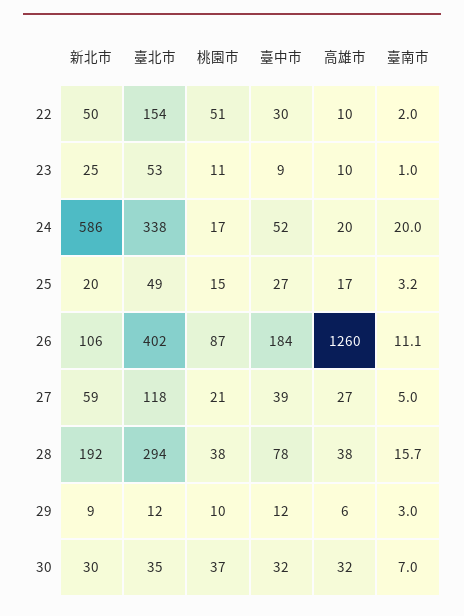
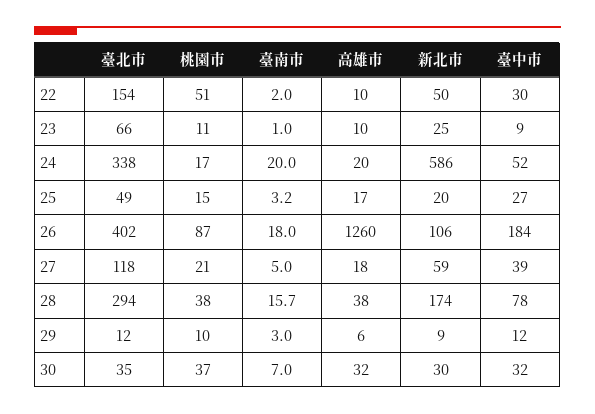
  {
    "新北市": {
      "22": 50,
      "23": 25,
      "24": 586,
      "25": 20,
      "26": 106,
      "27": 59,
-     "28": 192,
+     "28": 174,
      "29": 9,
      "30": 30
    },
    "臺北市": {
      "22": 154,
-     "23": 53,
+     "23": 66,
      "24": 338,
      "25": 49,
      "26": 402,
      "27": 118,
      "28": 294,
      "29": 12,
      "30": 35
    },
    "桃園市": {
      "22": 51,
      "23": 11,
      "24": 17,
      "25": 15,
      "26": 87,
      "27": 21,
      "28": 38,
      "29": 10,
      "30": 37
    },
    "臺中市": {
      "22": 30,
      "23": 9,
      "24": 52,
      "25": 27,
      "26": 184,
      "27": 39,
      "28": 78,
      "29": 12,
      "30": 32
    },
    "高雄市": {
      "22": 10,
      "23": 10,
      "24": 20,
      "25": 17,
      "26": 1260,
-     "27": 27,
+     "27": 18,
      "28": 38,
      "29": 6,
      "30": 32
    },
    "臺南市": {
      "22": 2,
      "23": 1,
      "24": 20,
      "25": 3.2,
-     "26": 11.1,
+     "26": 18,
      "27": 5,
      "28": 15.7,
      "29": 3,
      "30": 7
    }
  }

